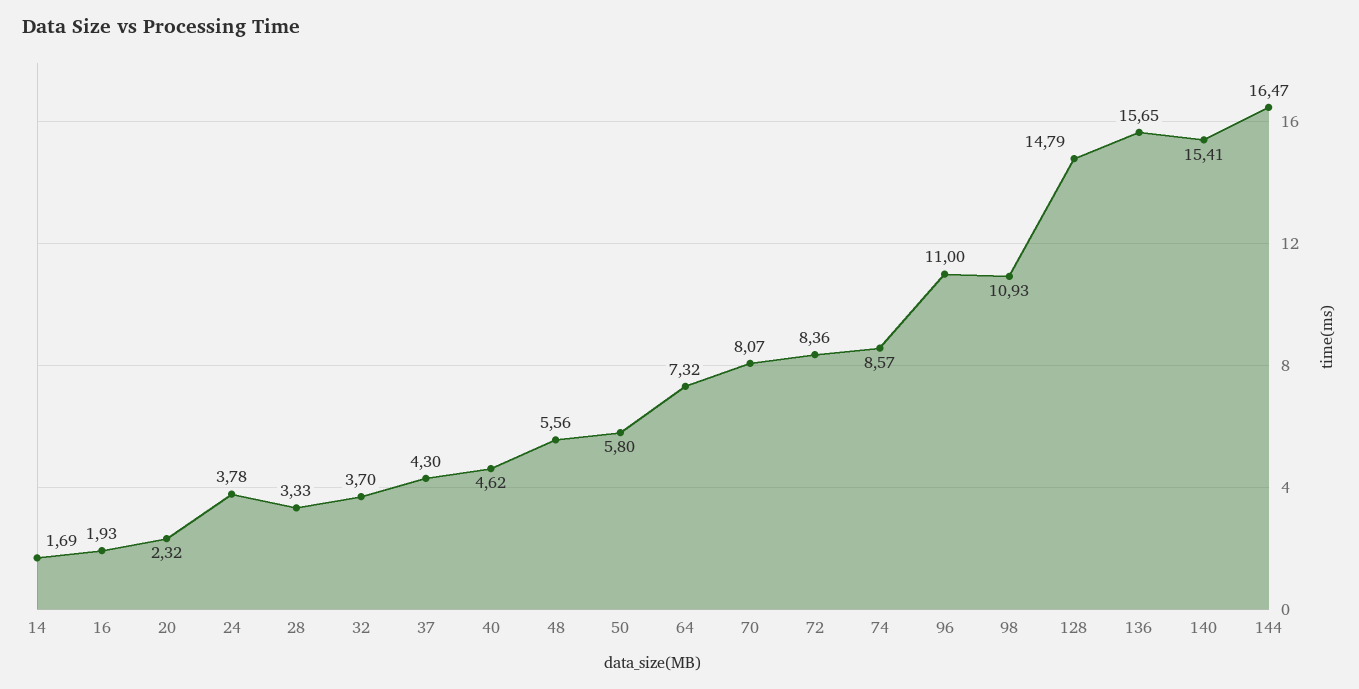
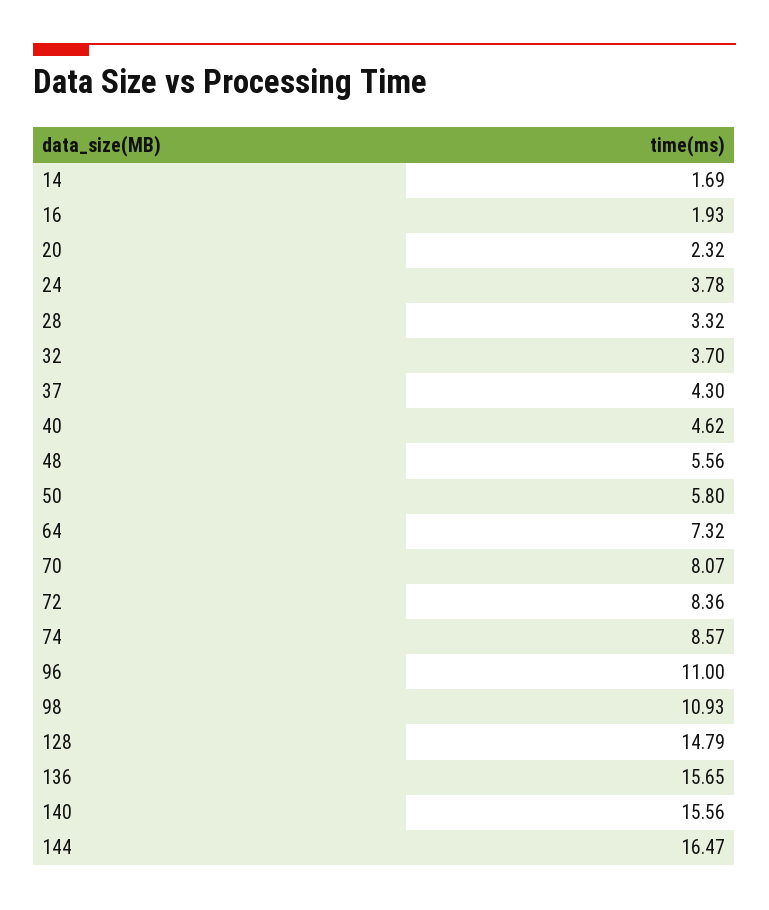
  {
    "14": 1.69,
    "16": 1.93,
    "20": 2.32,
    "24": 3.78,
-   "28": 3.33,
+   "28": 3.32,
    "32": 3.7,
    "37": 4.3,
    "40": 4.62,
    "48": 5.56,
    "50": 5.8,
    "64": 7.32,
    "70": 8.07,
    "72": 8.36,
    "74": 8.57,
    "96": 11,
    "98": 10.93,
    "128": 14.79,
    "136": 15.65,
-   "140": 15.41,
+   "140": 15.56,
    "144": 16.47
  }

